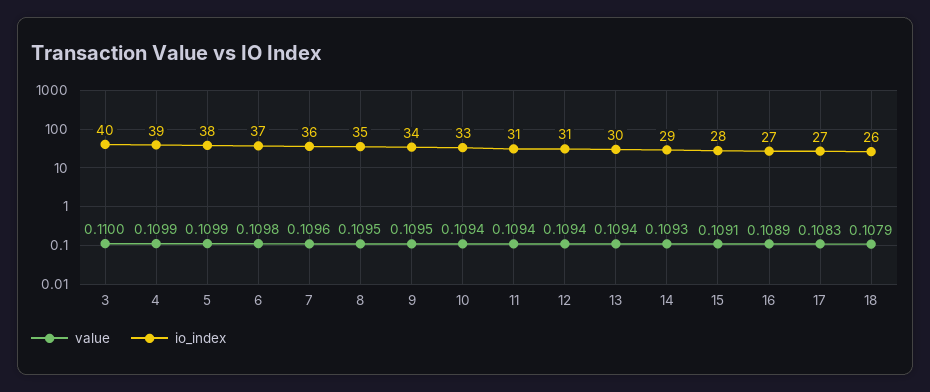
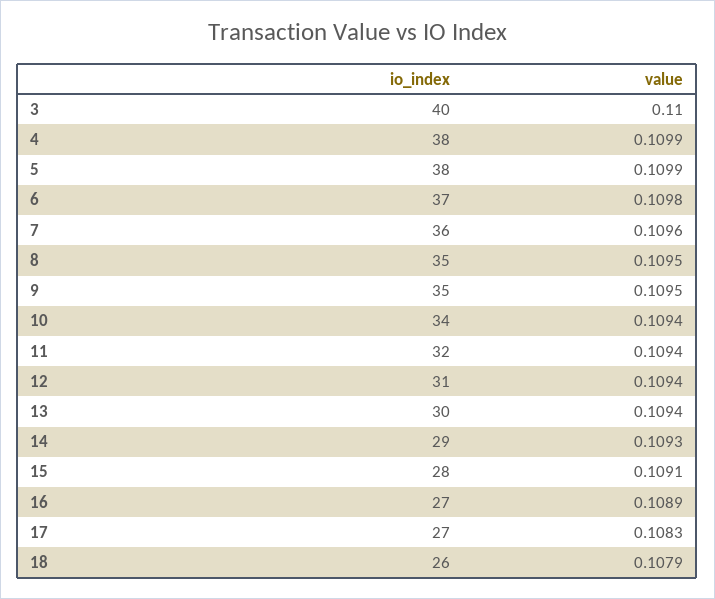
  {
    "value": {
      "3": 0.11,
      "4": 0.1099,
      "5": 0.1099,
      "6": 0.1098,
      "7": 0.1096,
      "8": 0.1095,
      "9": 0.1095,
      "10": 0.1094,
      "11": 0.1094,
      "12": 0.1094,
      "13": 0.1094,
      "14": 0.1093,
      "15": 0.1091,
      "16": 0.1089,
      "17": 0.1083,
      "18": 0.1079
    },
    "io_index": {
      "3": 40,
-     "4": 39,
+     "4": 38,
      "5": 38,
      "6": 37,
      "7": 36,
      "8": 35,
-     "9": 34,
+     "9": 35,
-     "10": 33,
+     "10": 34,
-     "11": 31,
+     "11": 32,
      "12": 31,
      "13": 30,
      "14": 29,
      "15": 28,
      "16": 27,
      "17": 27,
      "18": 26
    }
  }

